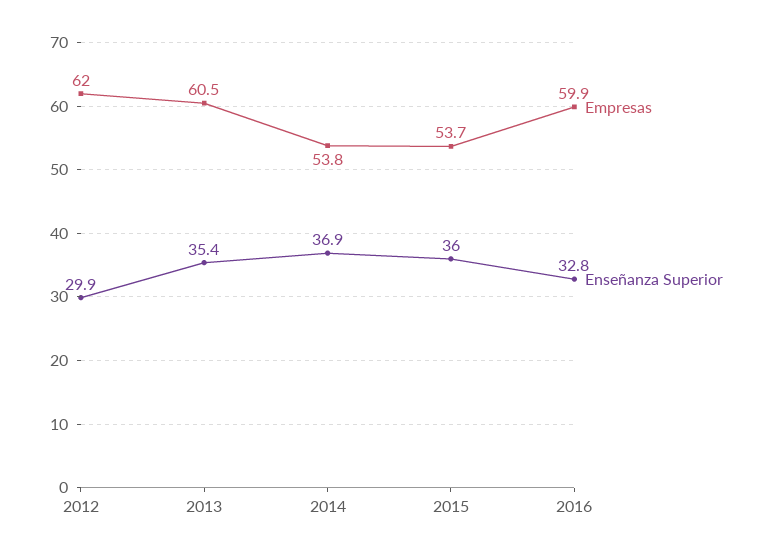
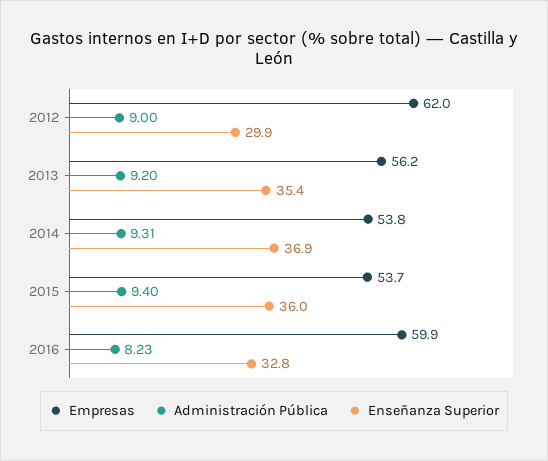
  {
    "Empresas": {
      "2012": 62,
-     "2013": 60.5,
+     "2013": 56.2,
      "2014": 53.8,
      "2015": 53.7,
      "2016": 59.9
    },
    "Enseñanza Superior": {
      "2012": 29.9,
      "2013": 35.4,
      "2014": 36.9,
      "2015": 36,
      "2016": 32.8
-   }
+   },
+   "Administración Pública": {
+     "2012": 9,
+     "2013": 9.2,
+     "2014": 9.31,
+     "2015": 9.4,
+     "2016": 8.23
+   }
  }

